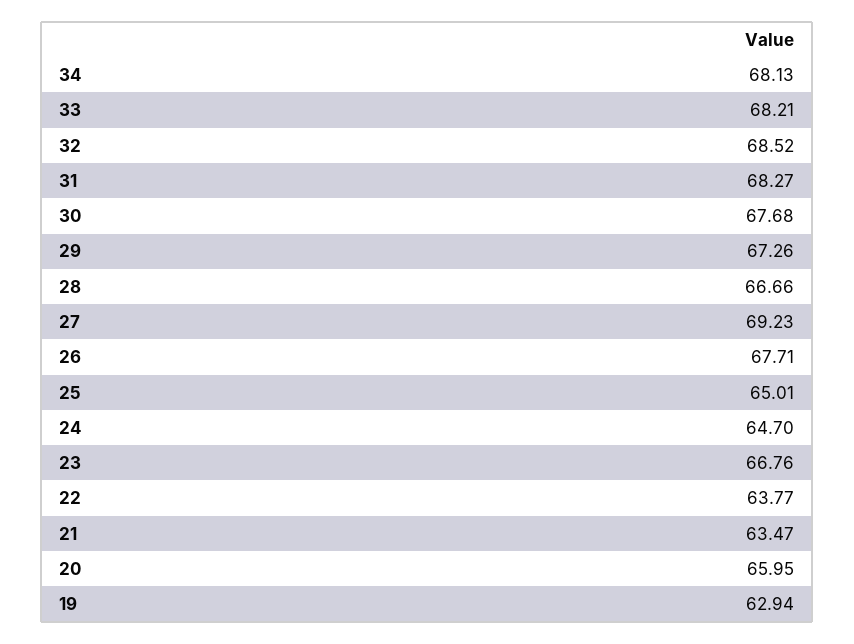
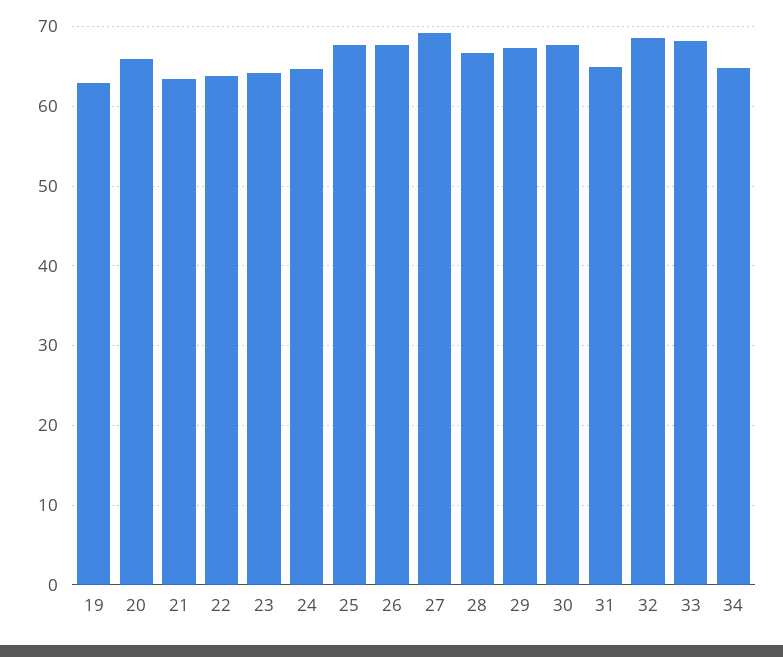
  {
-   "34": 68.13,
+   "34": 65,
    "33": 68.21,
    "32": 68.52,
-   "31": 68.27,
+   "31": 65,
    "30": 67.68,
    "29": 67.26,
    "28": 66.66,
    "27": 69.23,
    "26": 67.71,
-   "25": 65.01,
+   "25": 68,
    "24": 64.7,
-   "23": 66.76,
+   "23": 64,
    "22": 63.77,
    "21": 63.47,
    "20": 65.95,
    "19": 62.94
  }

